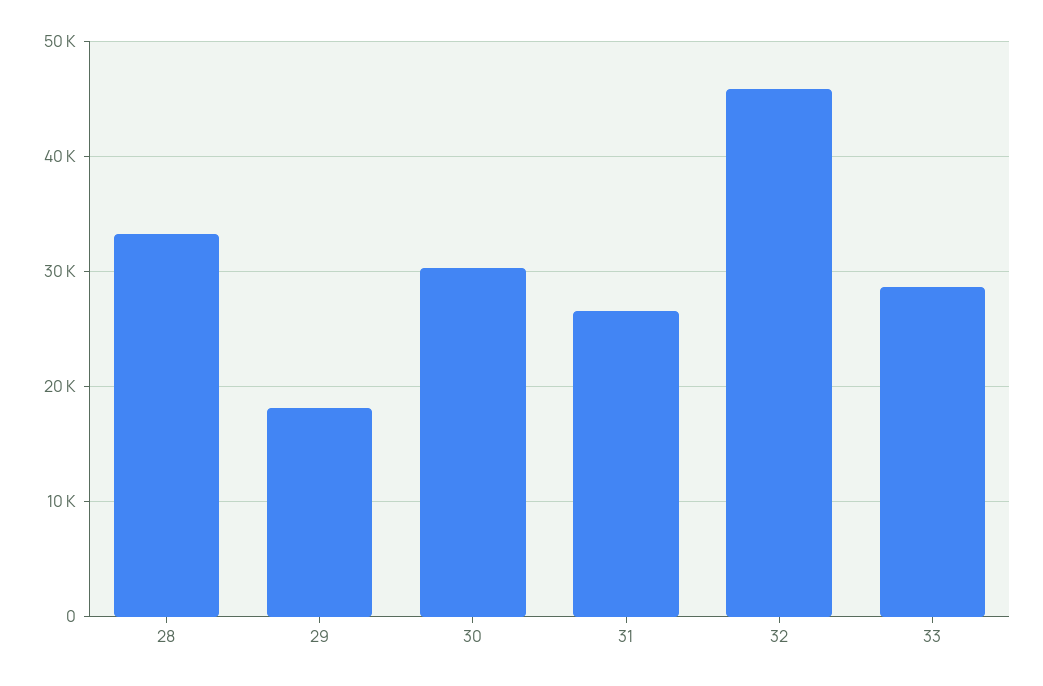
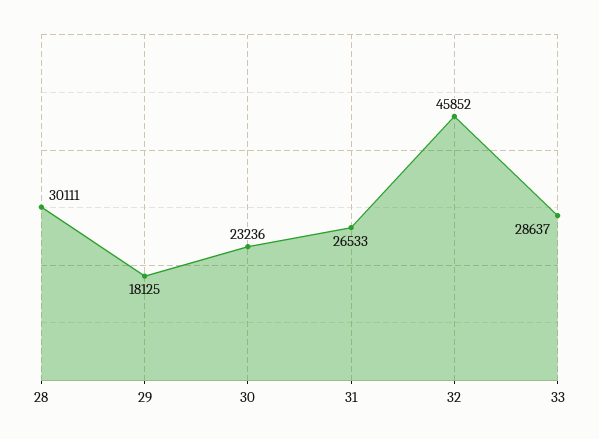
  {
-   "28": 33000,
+   "28": 30111,
    "29": 18125,
-   "30": 30000,
+   "30": 23236,
    "31": 26533,
    "32": 45852,
    "33": 28637
  }

